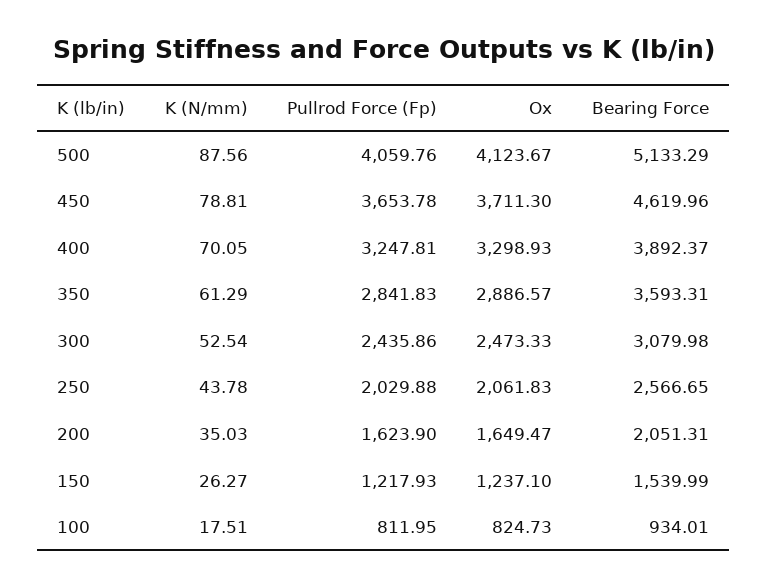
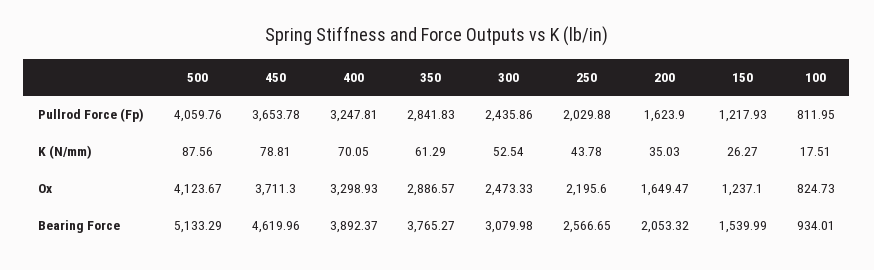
  {
    "K (N/mm)": {
      "500": 87.56,
      "450": 78.81,
      "400": 70.05,
      "350": 61.29,
      "300": 52.54,
      "250": 43.78,
      "200": 35.03,
      "150": 26.27,
      "100": 17.51
    },
    "Pullrod Force (Fp)": {
      "500": 4059.76,
      "450": 3653.78,
      "400": 3247.81,
      "350": 2841.83,
      "300": 2435.86,
      "250": 2029.88,
      "200": 1623.9,
      "150": 1217.93,
      "100": 811.95
    },
    "Ox": {
      "500": 4123.67,
      "450": 3711.3,
      "400": 3298.93,
      "350": 2886.57,
      "300": 2473.33,
-     "250": 2061.83,
+     "250": 2195.6,
      "200": 1649.47,
      "150": 1237.1,
      "100": 824.73
    },
    "Bearing Force": {
      "500": 5133.29,
      "450": 4619.96,
      "400": 3892.37,
-     "350": 3593.31,
+     "350": 3765.27,
      "300": 3079.98,
      "250": 2566.65,
-     "200": 2051.31,
+     "200": 2053.32,
      "150": 1539.99,
      "100": 934.01
    }
  }

